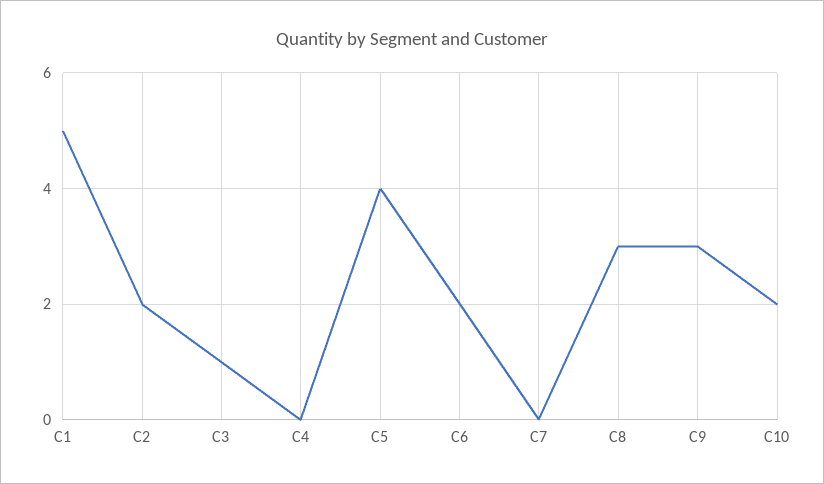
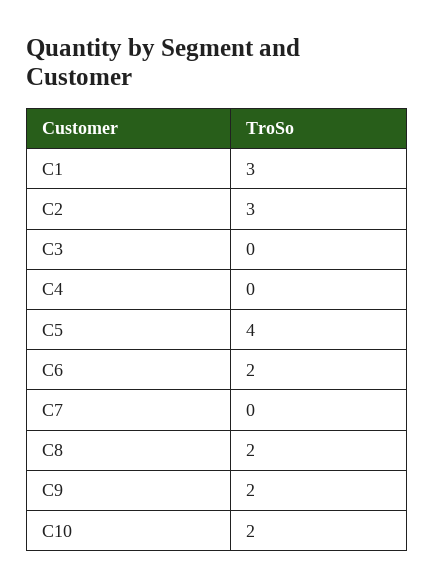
  {
-   "C1": 5,
+   "C1": 3,
-   "C2": 2,
+   "C2": 3,
-   "C3": 1,
+   "C3": 0,
    "C4": 0,
    "C5": 4,
    "C6": 2,
    "C7": 0,
-   "C8": 3,
+   "C8": 2,
-   "C9": 3,
+   "C9": 2,
    "C10": 2
  }

